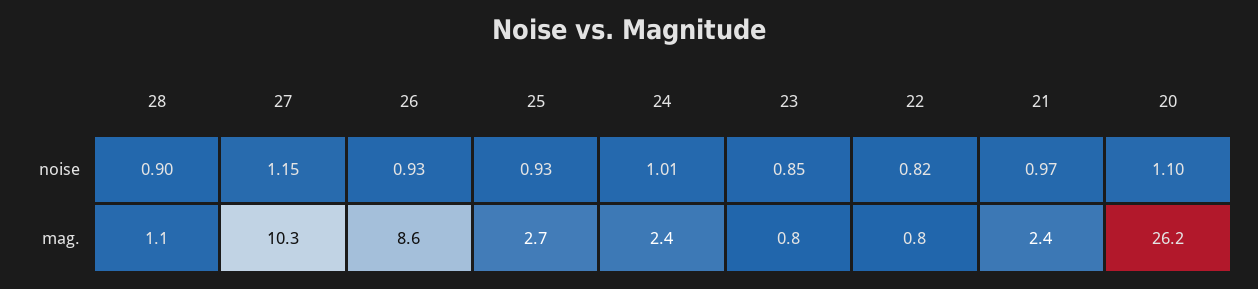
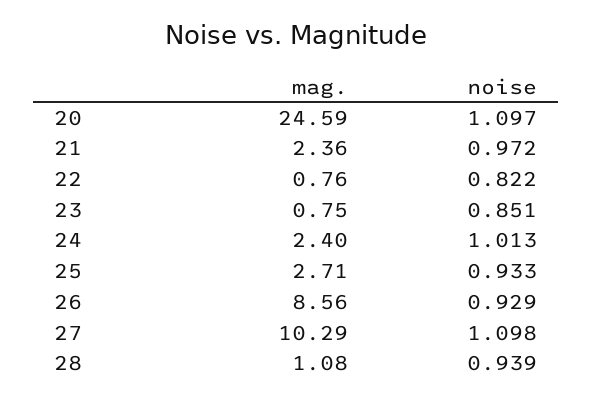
  {
    "28": {
-     "noise": 0.9,
+     "noise": 0.939,
      "mag.": 1.08
    },
    "27": {
-     "noise": 1.15,
+     "noise": 1.098,
      "mag.": 10.29
    },
    "26": {
      "noise": 0.929,
      "mag.": 8.56
    },
    "25": {
      "noise": 0.933,
      "mag.": 2.71
    },
    "24": {
      "noise": 1.013,
      "mag.": 2.4
    },
    "23": {
      "noise": 0.851,
      "mag.": 0.75
    },
    "22": {
      "noise": 0.822,
      "mag.": 0.76
    },
    "21": {
      "noise": 0.972,
      "mag.": 2.36
    },
    "20": {
      "noise": 1.097,
-     "mag.": 26.2
+     "mag.": 24.59
    }
  }

